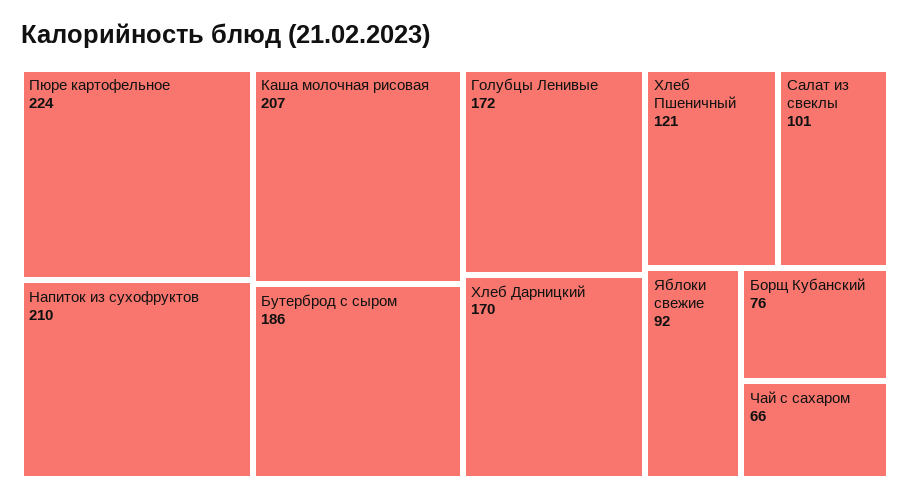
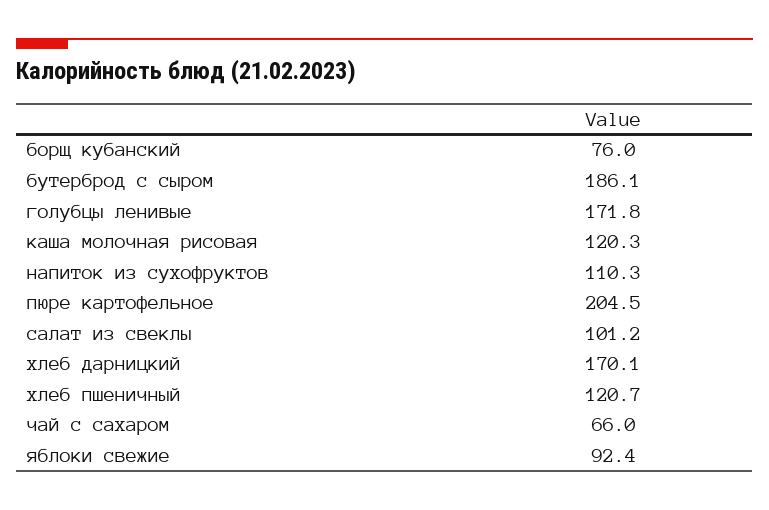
  {
-   "Пюре картофельное": 224,
+   "Пюре картофельное": 204.5,
-   "Напиток из сухофруктов": 210,
+   "Напиток из сухофруктов": 110.3,
-   "Каша молочная рисовая": 207,
+   "Каша молочная рисовая": 120.3,
    "Бутерброд с сыром": 186.1,
    "Голубцы Ленивые": 171.8,
    "Хлеб Дарницкий": 170.1,
    "Хлеб Пшеничный": 120.7,
    "Салат из свеклы": 101.2,
    "Яблоки свежие": 92.4,
    "Борщ Кубанский": 76,
    "Чай с сахаром": 66
  }

